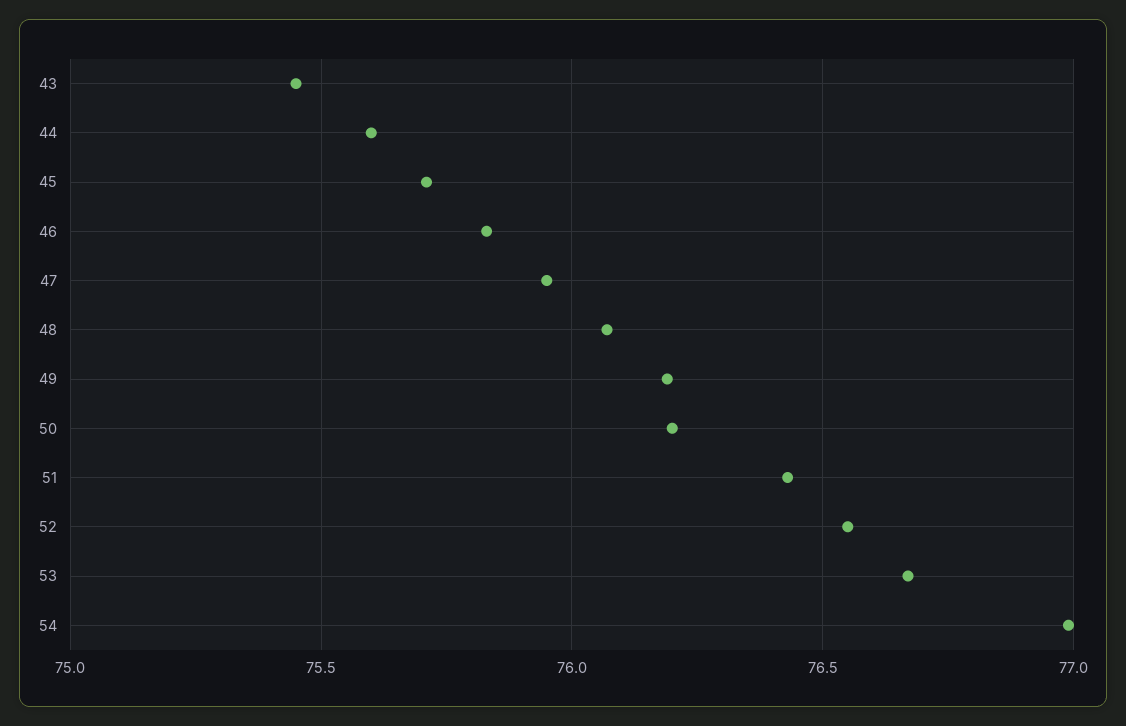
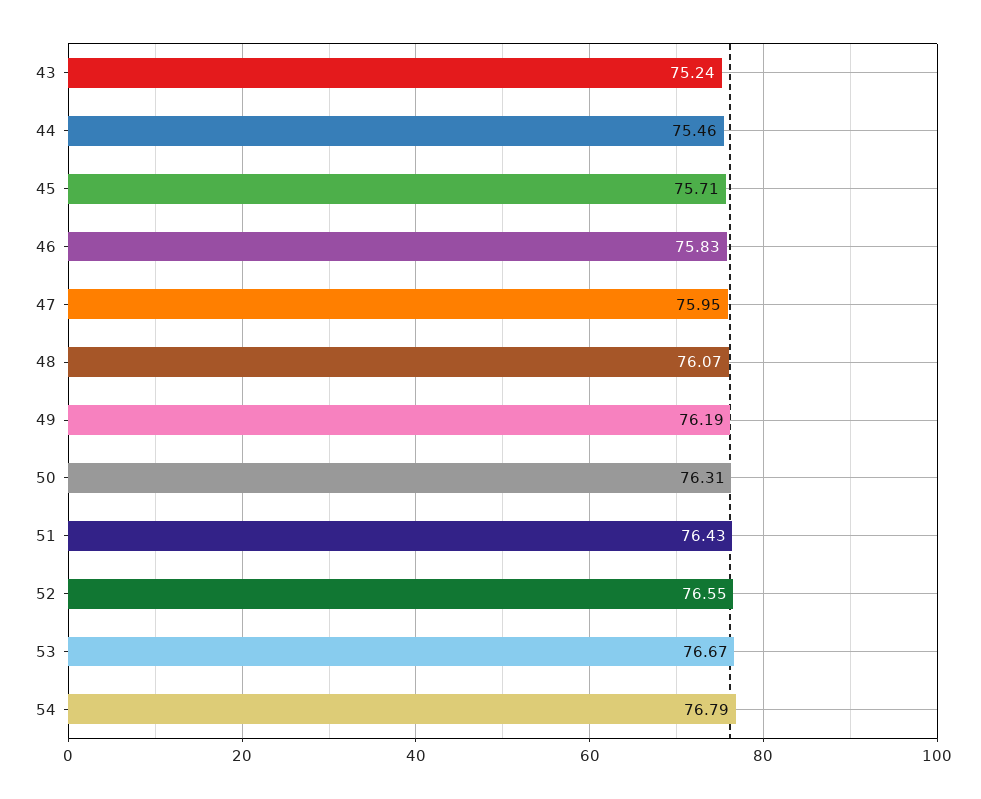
  {
-   "43": 75.45,
+   "43": 75.24,
-   "44": 75.6,
+   "44": 75.46,
    "45": 75.71,
    "46": 75.83,
    "47": 75.95,
    "48": 76.07,
    "49": 76.19,
-   "50": 76.2,
+   "50": 76.31,
    "51": 76.43,
    "52": 76.55,
    "53": 76.67,
-   "54": 77
+   "54": 76.79
  }

